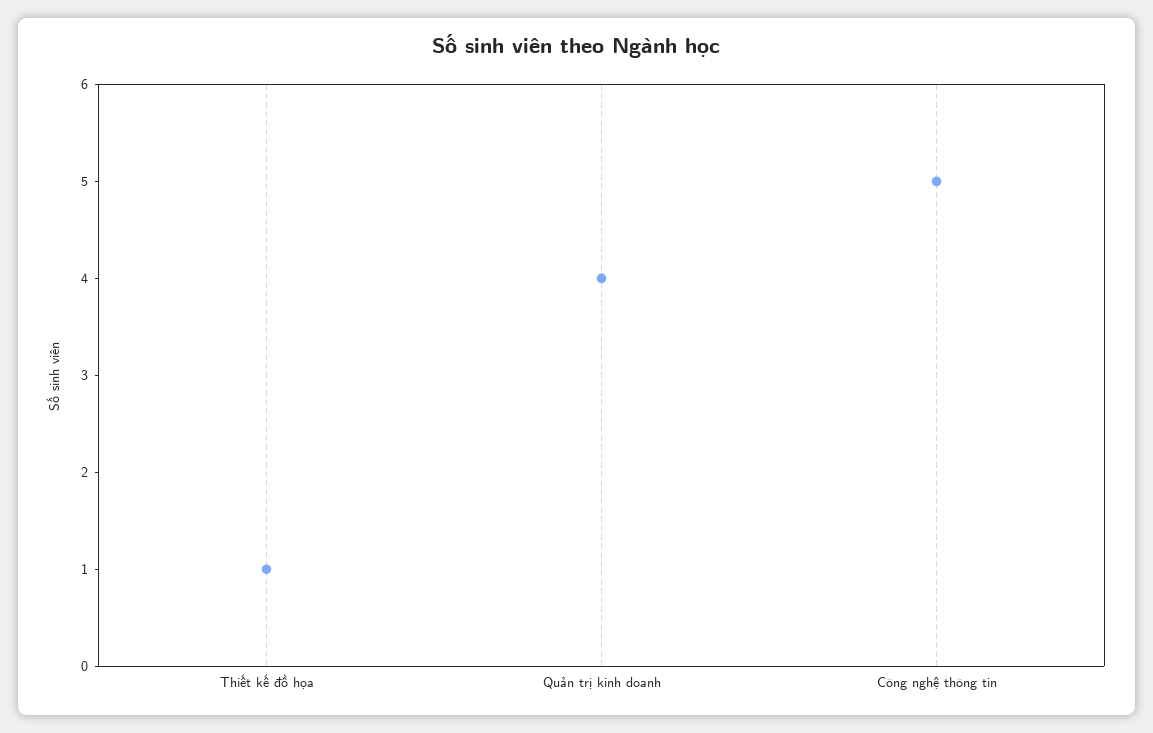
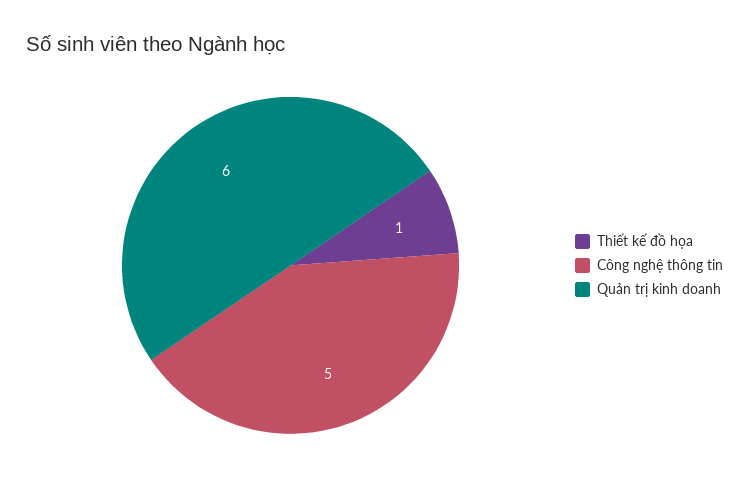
  {
    "Thiết kế đồ họa": 1,
-   "Quản trị kinh doanh": 4,
+   "Quản trị kinh doanh": 6,
    "Công nghệ thông tin": 5
  }

